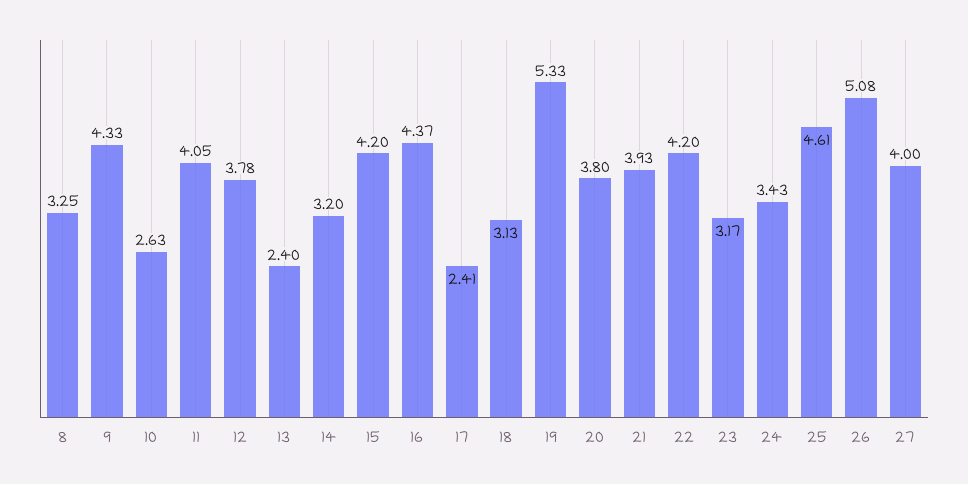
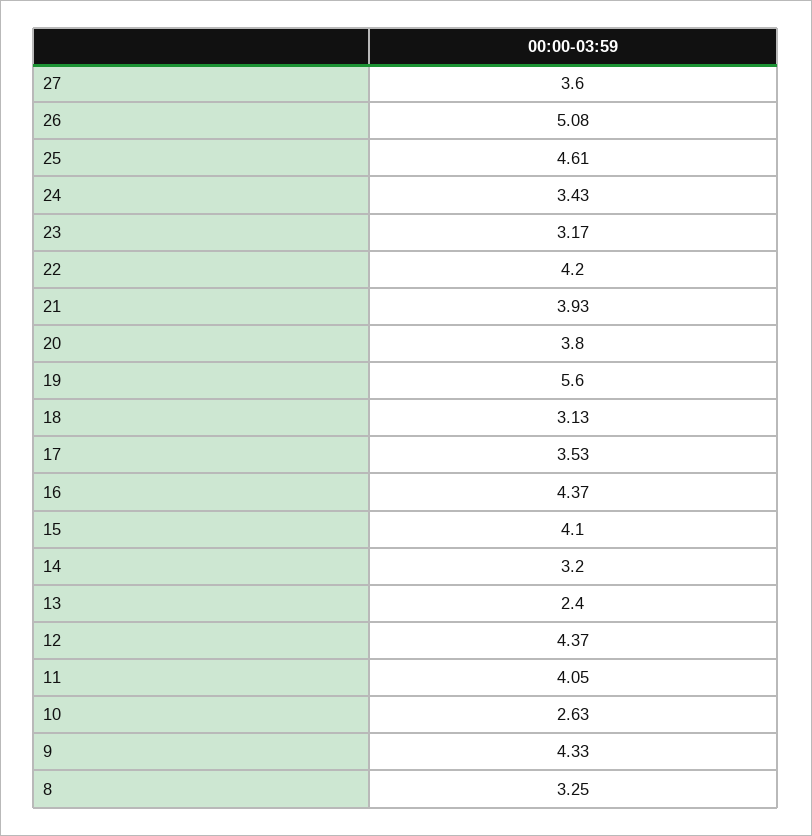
  {
    "8": 3.25,
    "9": 4.33,
    "10": 2.63,
    "11": 4.05,
-   "12": 3.78,
+   "12": 4.37,
    "13": 2.4,
    "14": 3.2,
-   "15": 4.2,
+   "15": 4.1,
    "16": 4.37,
-   "17": 2.41,
+   "17": 3.53,
    "18": 3.13,
-   "19": 5.33,
+   "19": 5.6,
    "20": 3.8,
    "21": 3.93,
    "22": 4.2,
    "23": 3.17,
    "24": 3.43,
    "25": 4.61,
    "26": 5.08,
-   "27": 4
+   "27": 3.6
  }

